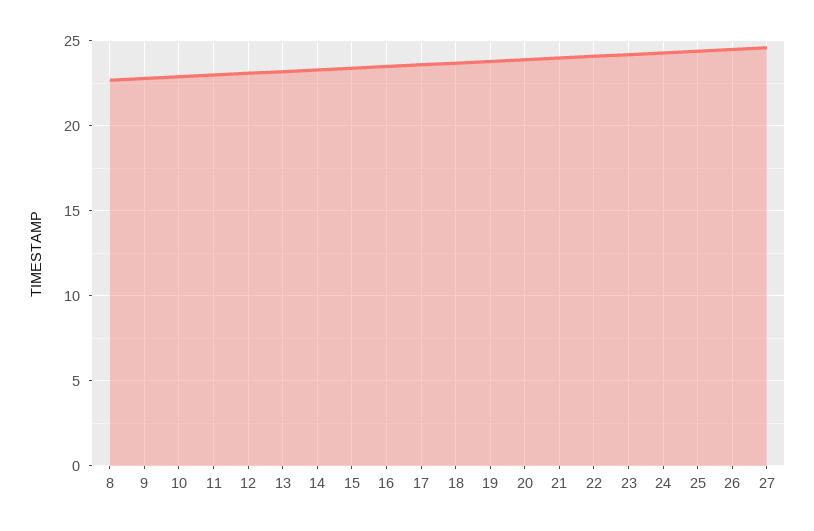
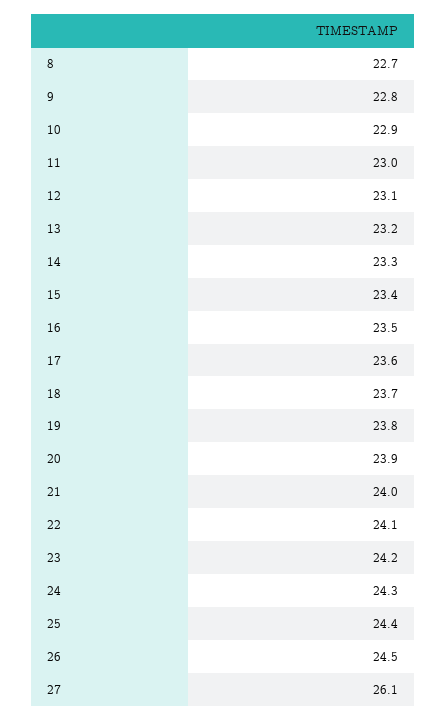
  {
    "8": 22.7,
    "9": 22.8,
    "10": 22.9,
    "11": 23,
    "12": 23.1,
    "13": 23.2,
    "14": 23.3,
    "15": 23.4,
    "16": 23.5,
    "17": 23.6,
    "18": 23.7,
    "19": 23.8,
    "20": 23.9,
    "21": 24,
    "22": 24.1,
    "23": 24.2,
    "24": 24.3,
    "25": 24.4,
    "26": 24.5,
-   "27": 24.5
+   "27": 26.1
  }

